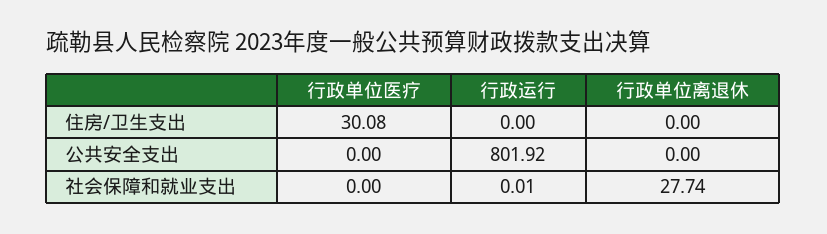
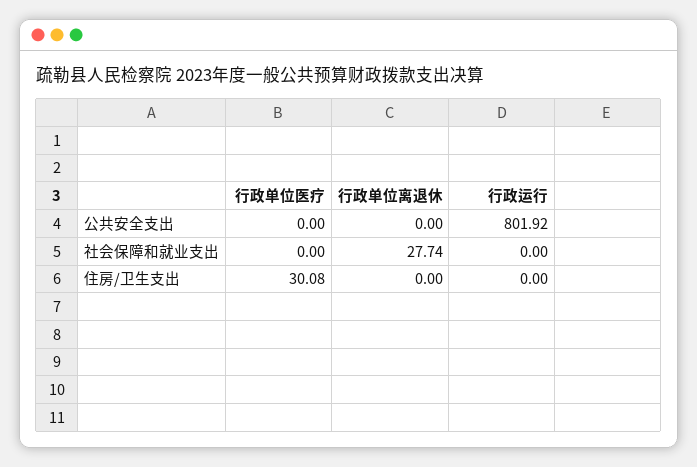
  {
    "行政单位医疗": {
      "住房/卫生支出": 30.08,
      "公共安全支出": 0,
      "社会保障和就业支出": 0
    },
    "行政运行": {
      "住房/卫生支出": 0,
      "公共安全支出": 801.92,
-     "社会保障和就业支出": 0.01
+     "社会保障和就业支出": 0
    },
    "行政单位离退休": {
      "住房/卫生支出": 0,
      "公共安全支出": 0,
      "社会保障和就业支出": 27.74
    }
  }

